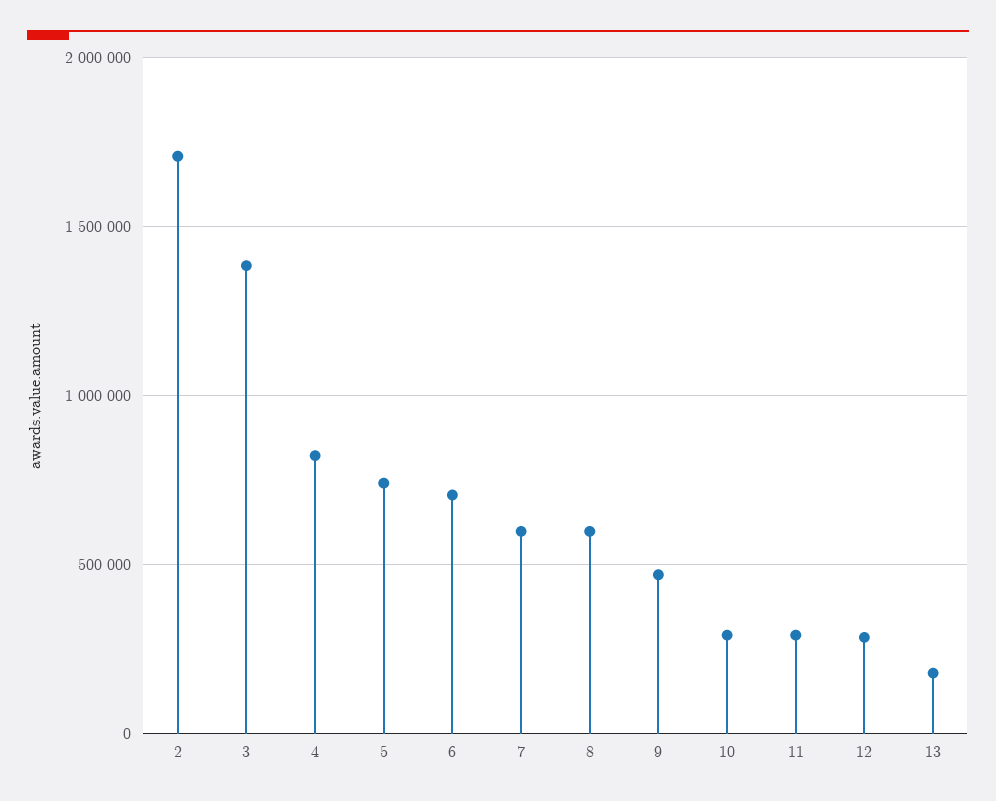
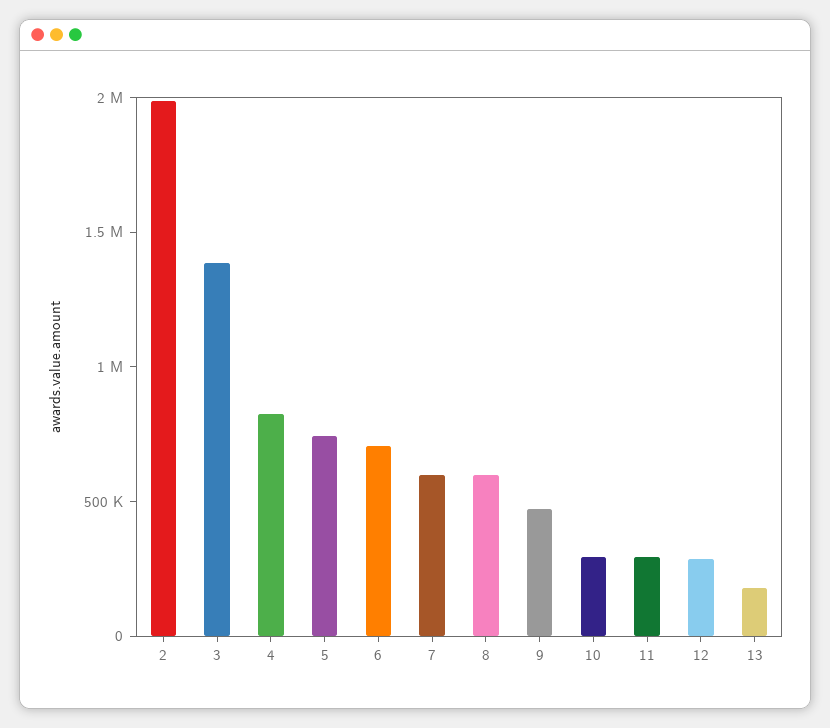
  {
-   "2": 1700000,
+   "2": 2000000,
    "3": 1400000,
    "4": 800000,
    "5": 750000,
    "6": 700000,
    "7": 600000,
    "8": 600000,
    "9": 450000,
    "10": 300000,
    "11": 300000,
    "12": 300000,
    "13": 200000
  }

